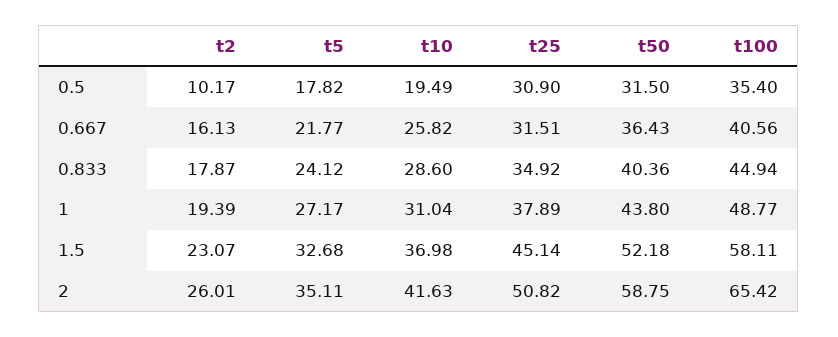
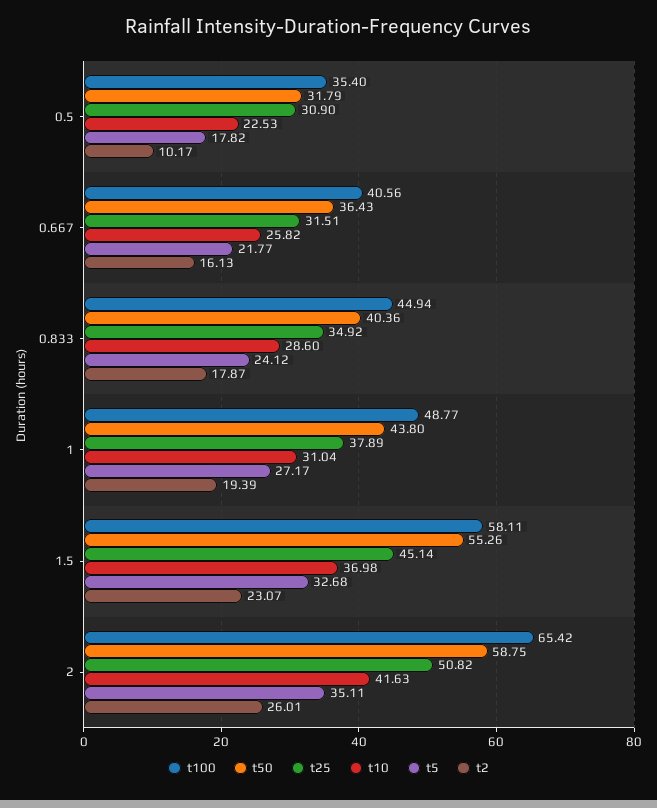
  {
    "t2": {
      "0.5": 10.17,
      "0.667": 16.13,
      "0.833": 17.87,
      "1": 19.39,
      "1.5": 23.07,
      "2": 26.01
    },
    "t5": {
      "0.5": 17.82,
      "0.667": 21.77,
      "0.833": 24.12,
      "1": 27.17,
      "1.5": 32.68,
      "2": 35.11
    },
    "t10": {
-     "0.5": 19.49,
+     "0.5": 22.53,
      "0.667": 25.82,
      "0.833": 28.6,
      "1": 31.04,
      "1.5": 36.98,
      "2": 41.63
    },
    "t25": {
      "0.5": 30.9,
      "0.667": 31.51,
      "0.833": 34.92,
      "1": 37.89,
      "1.5": 45.14,
      "2": 50.82
    },
    "t50": {
-     "0.5": 31.5,
+     "0.5": 31.79,
      "0.667": 36.43,
      "0.833": 40.36,
      "1": 43.8,
-     "1.5": 52.18,
+     "1.5": 55.26,
      "2": 58.75
    },
    "t100": {
      "0.5": 35.4,
      "0.667": 40.56,
      "0.833": 44.94,
      "1": 48.77,
      "1.5": 58.11,
      "2": 65.42
    }
  }

